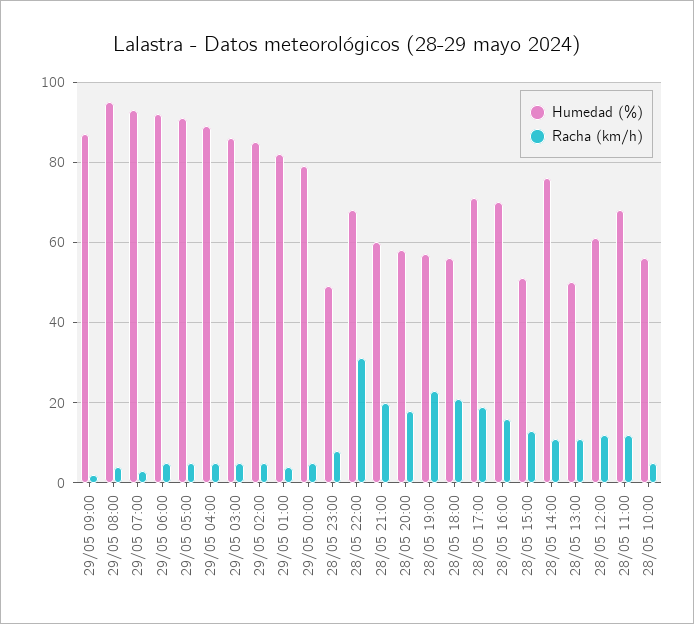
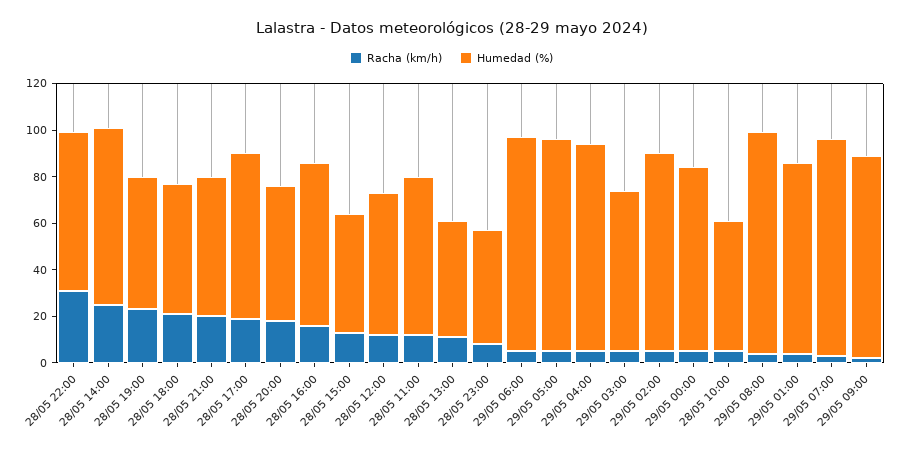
  {
    "Humedad (%)": {
      "29/05 09:00": 85,
      "29/05 08:00": 95,
      "29/05 07:00": 95,
      "29/05 06:00": 90,
      "29/05 05:00": 90,
      "29/05 04:00": 90,
-     "29/05 03:00": 85,
+     "29/05 03:00": 70,
      "29/05 02:00": 85,
      "29/05 01:00": 80,
      "29/05 00:00": 80,
      "28/05 23:00": 50,
      "28/05 22:00": 70,
      "28/05 21:00": 60,
      "28/05 20:00": 60,
      "28/05 19:00": 55,
      "28/05 18:00": 55,
      "28/05 17:00": 70,
      "28/05 16:00": 70,
      "28/05 15:00": 50,
      "28/05 14:00": 75,
      "28/05 13:00": 50,
      "28/05 12:00": 60,
      "28/05 11:00": 70,
      "28/05 10:00": 55
    },
    "Racha (km/h)": {
      "29/05 09:00": 0,
      "29/05 08:00": 5,
      "29/05 07:00": 5,
      "29/05 06:00": 5,
      "29/05 05:00": 5,
      "29/05 04:00": 5,
      "29/05 03:00": 5,
      "29/05 02:00": 5,
      "29/05 01:00": 5,
      "29/05 00:00": 5,
      "28/05 23:00": 10,
      "28/05 22:00": 30,
      "28/05 21:00": 20,
      "28/05 20:00": 20,
      "28/05 19:00": 25,
      "28/05 18:00": 20,
      "28/05 17:00": 20,
      "28/05 16:00": 15,
      "28/05 15:00": 15,
-     "28/05 14:00": 10,
+     "28/05 14:00": 25,
      "28/05 13:00": 10,
      "28/05 12:00": 10,
      "28/05 11:00": 10,
      "28/05 10:00": 5
    }
  }

